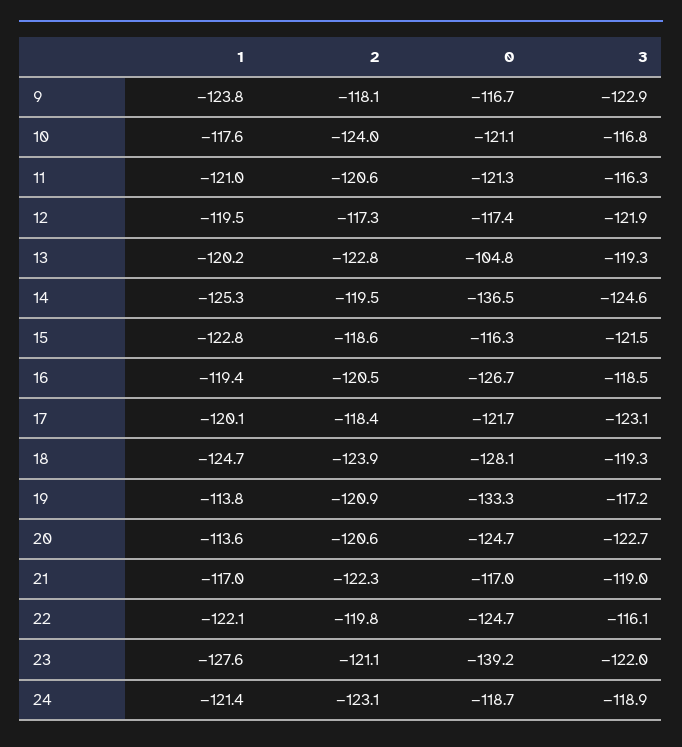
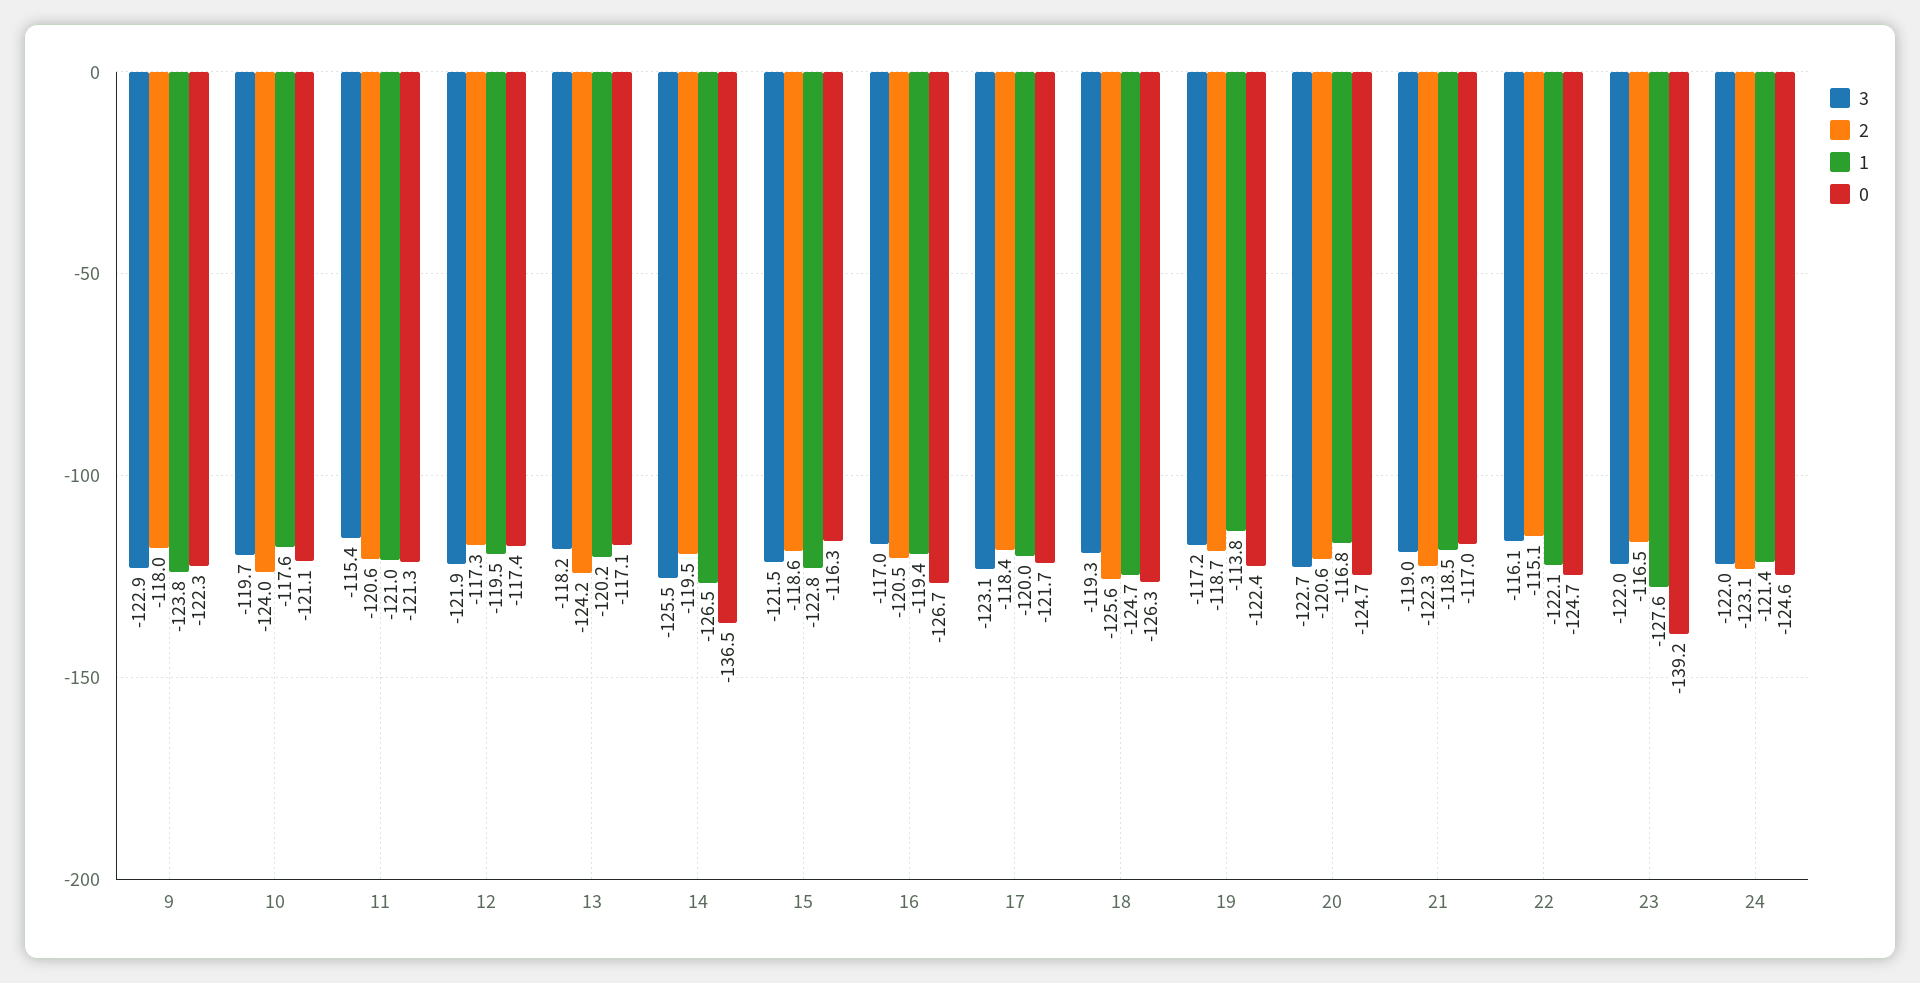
  {
    "1": {
      "9": -123.8,
      "10": -117.6,
      "11": -121,
      "12": -119.5,
      "13": -120.2,
-     "14": -125.3,
+     "14": -126.5,
      "15": -122.8,
      "16": -119.4,
-     "17": -120.1,
+     "17": -120,
      "18": -124.7,
      "19": -113.8,
-     "20": -113.6,
+     "20": -116.8,
-     "21": -117,
+     "21": -118.5,
      "22": -122.1,
      "23": -127.6,
      "24": -121.4
    },
    "2": {
-     "9": -118.1,
+     "9": -118,
      "10": -124,
      "11": -120.6,
      "12": -117.3,
-     "13": -122.8,
+     "13": -124.2,
      "14": -119.5,
      "15": -118.6,
      "16": -120.5,
      "17": -118.4,
-     "18": -123.9,
+     "18": -125.6,
-     "19": -120.9,
+     "19": -118.7,
      "20": -120.6,
      "21": -122.3,
-     "22": -119.8,
+     "22": -115.1,
-     "23": -121.1,
+     "23": -116.5,
      "24": -123.1
    },
    "0": {
-     "9": -116.7,
+     "9": -122.3,
      "10": -121.1,
      "11": -121.3,
      "12": -117.4,
-     "13": -104.8,
+     "13": -117.1,
      "14": -136.5,
      "15": -116.3,
      "16": -126.7,
      "17": -121.7,
-     "18": -128.1,
+     "18": -126.3,
-     "19": -133.3,
+     "19": -122.4,
      "20": -124.7,
      "21": -117,
      "22": -124.7,
      "23": -139.2,
-     "24": -118.7
+     "24": -124.6
    },
    "3": {
      "9": -122.9,
-     "10": -116.8,
+     "10": -119.7,
-     "11": -116.3,
+     "11": -115.4,
      "12": -121.9,
-     "13": -119.3,
+     "13": -118.2,
-     "14": -124.6,
+     "14": -125.5,
      "15": -121.5,
-     "16": -118.5,
+     "16": -117,
      "17": -123.1,
      "18": -119.3,
      "19": -117.2,
      "20": -122.7,
      "21": -119,
      "22": -116.1,
      "23": -122,
-     "24": -118.9
+     "24": -122
    }
  }

